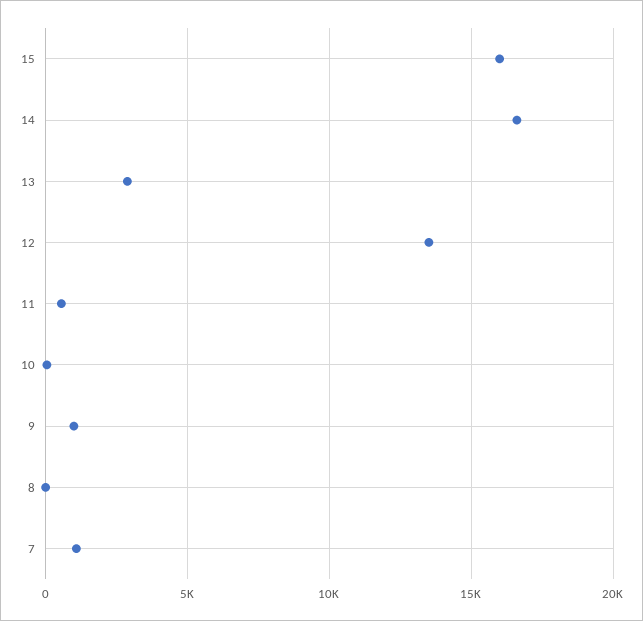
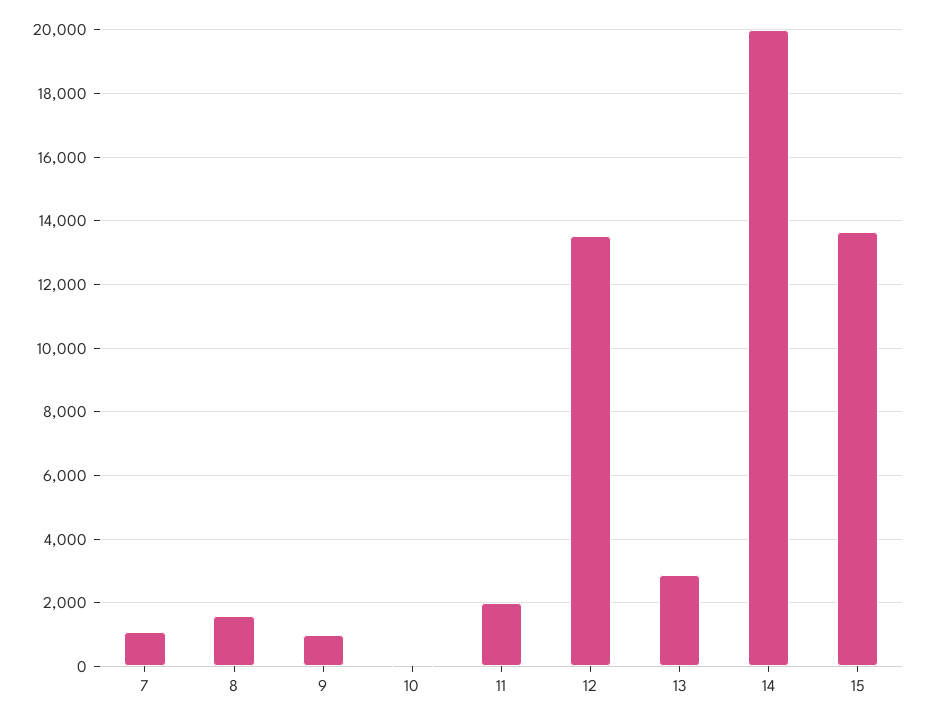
  {
-   "15": 16000,
+   "15": 13600,
-   "14": 16500,
+   "14": 20000,
    "13": 2800,
    "12": 13600,
-   "11": 500,
+   "11": 2000,
    "10": 0,
    "9": 1000,
-   "8": 0,
+   "8": 1600,
    "7": 1000
  }

